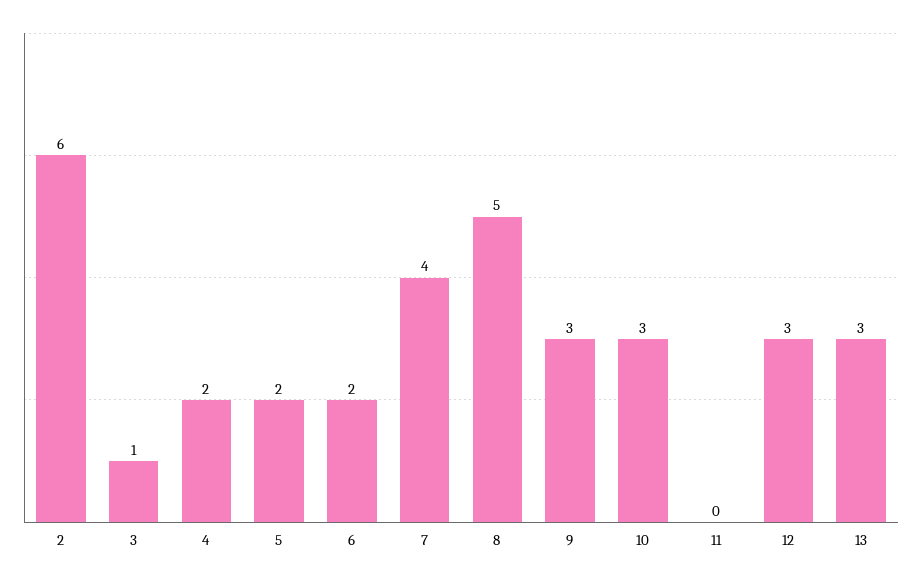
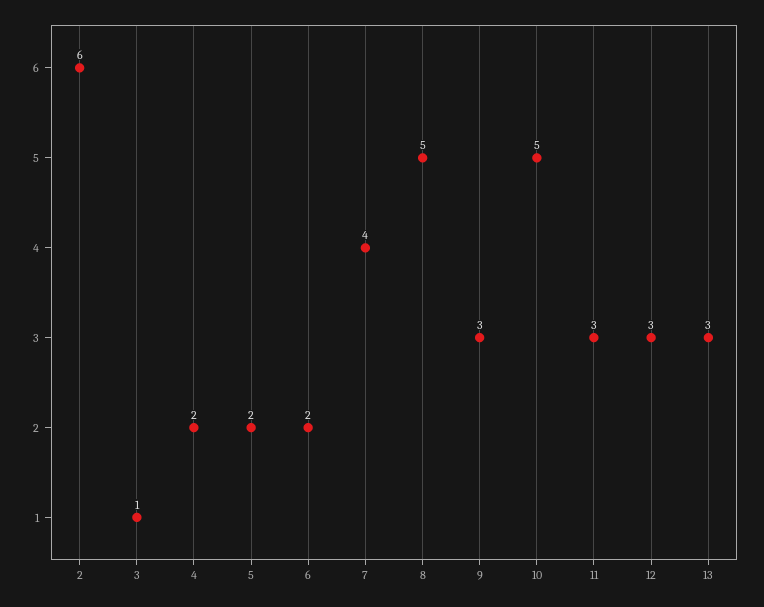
  {
    "2": 6,
    "3": 1,
    "4": 2,
    "5": 2,
    "6": 2,
    "7": 4,
    "8": 5,
    "9": 3,
-   "10": 3,
+   "10": 5,
-   "11": 0,
+   "11": 3,
    "12": 3,
    "13": 3
  }

